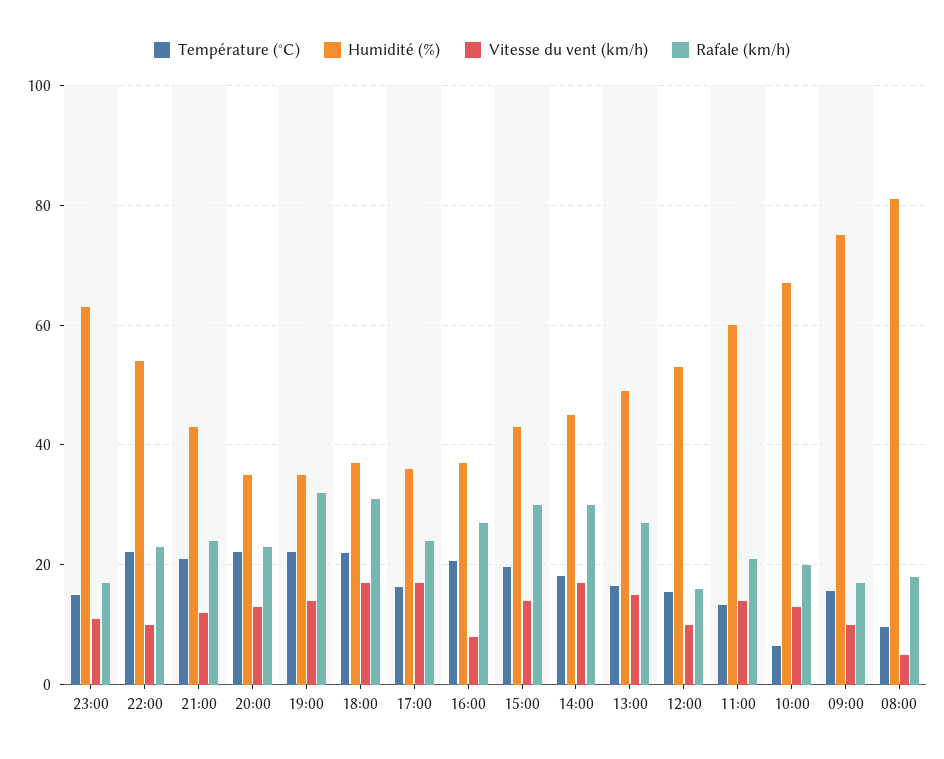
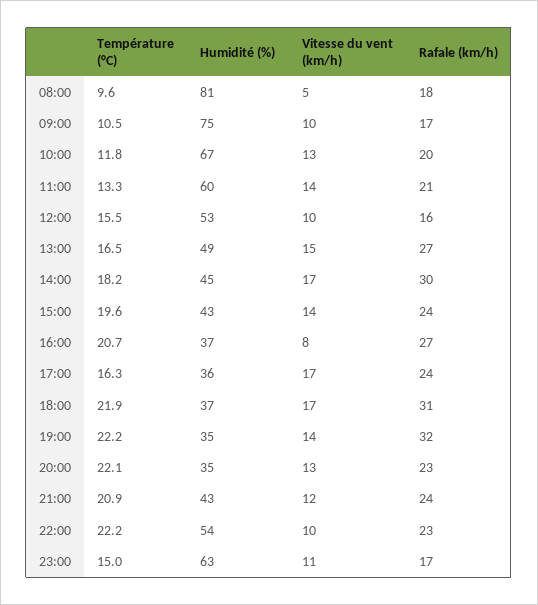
  {
    "Température (°C)": {
      "23:00": 15,
      "22:00": 22.2,
      "21:00": 20.9,
      "20:00": 22.1,
      "19:00": 22.2,
      "18:00": 21.9,
      "17:00": 16.3,
      "16:00": 20.7,
      "15:00": 19.6,
      "14:00": 18.2,
      "13:00": 16.5,
      "12:00": 15.5,
      "11:00": 13.3,
-     "10:00": 6,
+     "10:00": 11.8,
-     "09:00": 16,
+     "09:00": 10.5,
      "08:00": 9.6
    },
    "Humidité (%)": {
      "23:00": 63,
      "22:00": 54,
      "21:00": 43,
      "20:00": 35,
      "19:00": 35,
      "18:00": 37,
      "17:00": 36,
      "16:00": 37,
      "15:00": 43,
      "14:00": 45,
      "13:00": 49,
      "12:00": 53,
      "11:00": 60,
      "10:00": 67,
      "09:00": 75,
      "08:00": 81
    },
    "Vitesse du vent (km/h)": {
      "23:00": 11,
      "22:00": 10,
      "21:00": 12,
      "20:00": 13,
      "19:00": 14,
      "18:00": 17,
      "17:00": 17,
      "16:00": 8,
      "15:00": 14,
      "14:00": 17,
      "13:00": 15,
      "12:00": 10,
      "11:00": 14,
      "10:00": 13,
      "09:00": 10,
      "08:00": 5
    },
    "Rafale (km/h)": {
      "23:00": 17,
      "22:00": 23,
      "21:00": 24,
      "20:00": 23,
      "19:00": 32,
      "18:00": 31,
      "17:00": 24,
      "16:00": 27,
-     "15:00": 30,
+     "15:00": 24,
      "14:00": 30,
      "13:00": 27,
      "12:00": 16,
      "11:00": 21,
      "10:00": 20,
      "09:00": 17,
      "08:00": 18
    }
  }

